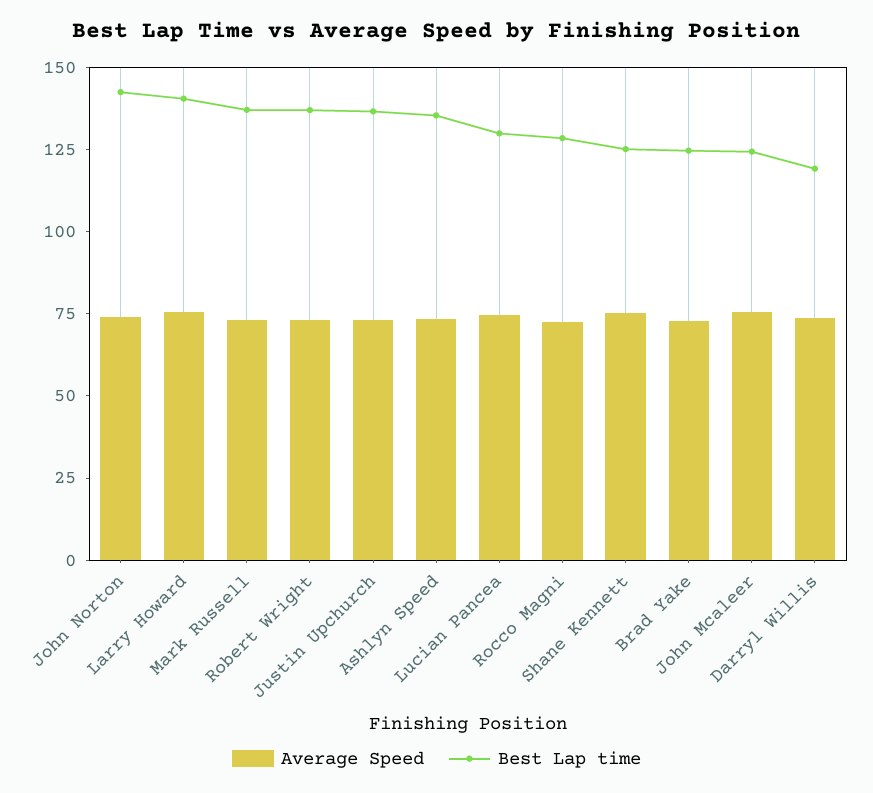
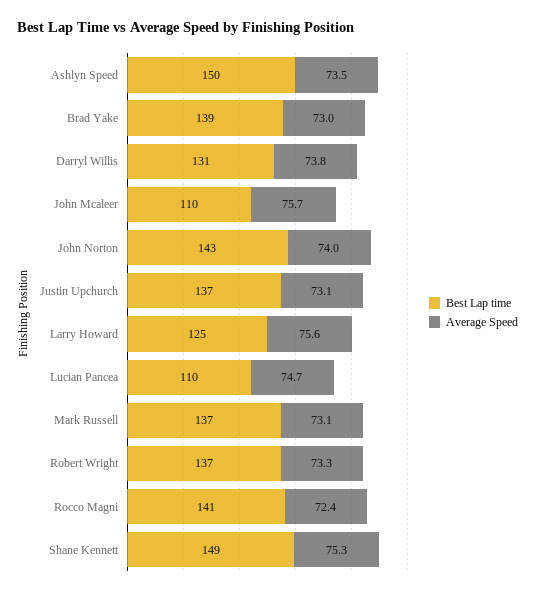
  {
    "Average Speed": {
      "John Norton": 74,
      "Larry Howard": 75.6,
      "Mark Russell": 73.1,
      "Robert Wright": 73.3,
      "Justin Upchurch": 73.1,
      "Ashlyn Speed": 73.5,
      "Lucian Pancea": 74.7,
      "Rocco Magni": 72.4,
      "Shane Kennett": 75.3,
      "Brad Yake": 73,
      "John Mcaleer": 75.7,
      "Darryl Willis": 73.8
    },
    "Best Lap time": {
      "John Norton": 143,
-     "Larry Howard": 140,
+     "Larry Howard": 125,
      "Mark Russell": 137,
      "Robert Wright": 137,
      "Justin Upchurch": 137,
-     "Ashlyn Speed": 135,
+     "Ashlyn Speed": 150,
-     "Lucian Pancea": 130,
+     "Lucian Pancea": 110,
-     "Rocco Magni": 130,
+     "Rocco Magni": 141,
-     "Shane Kennett": 125,
+     "Shane Kennett": 149,
-     "Brad Yake": 125,
+     "Brad Yake": 139,
-     "John Mcaleer": 125,
+     "John Mcaleer": 110,
-     "Darryl Willis": 120
+     "Darryl Willis": 131
    }
  }

